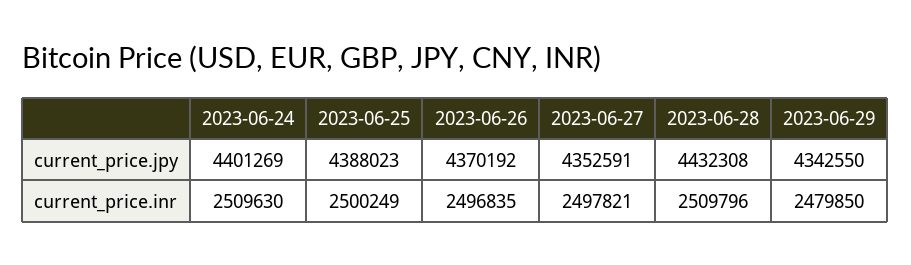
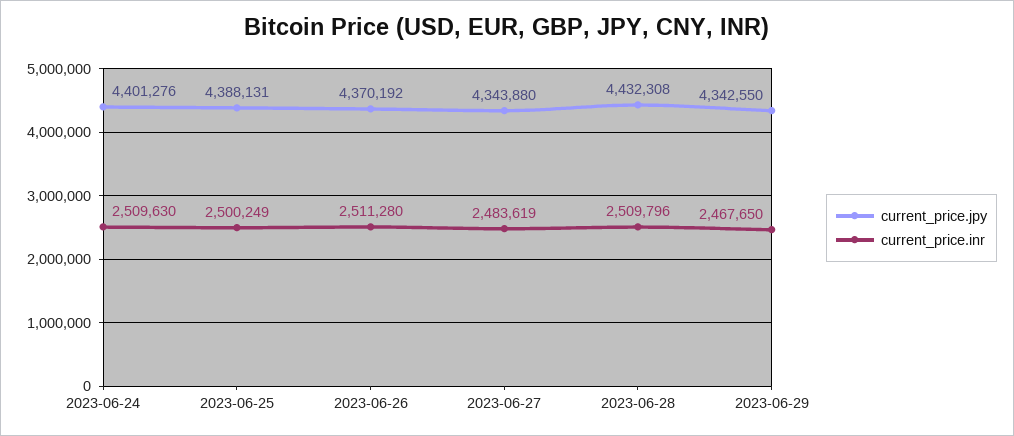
  {
    "current_price.jpy": {
-     "2023-06-24": 4401269,
+     "2023-06-24": 4401276,
-     "2023-06-25": 4388023,
+     "2023-06-25": 4388131,
      "2023-06-26": 4370192,
-     "2023-06-27": 4352591,
+     "2023-06-27": 4343880,
      "2023-06-28": 4432308,
      "2023-06-29": 4342550
    },
    "current_price.inr": {
      "2023-06-24": 2509630,
      "2023-06-25": 2500249,
-     "2023-06-26": 2496835,
+     "2023-06-26": 2511280,
-     "2023-06-27": 2497821,
+     "2023-06-27": 2483619,
      "2023-06-28": 2509796,
-     "2023-06-29": 2479850
+     "2023-06-29": 2467650
    }
  }

